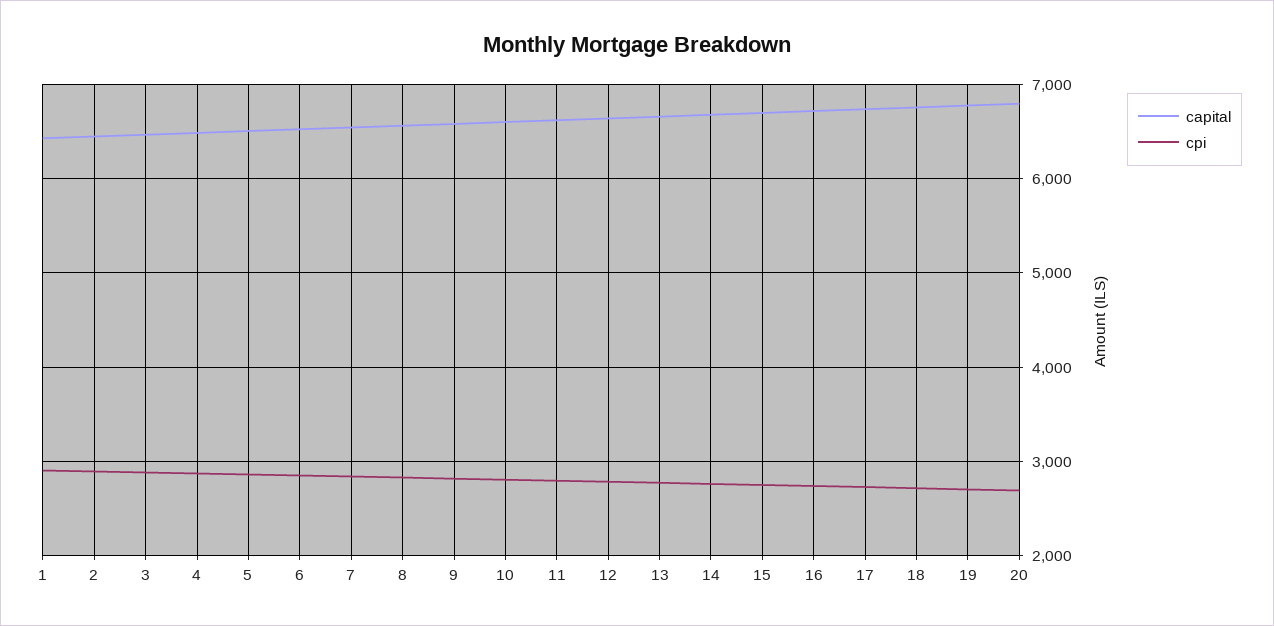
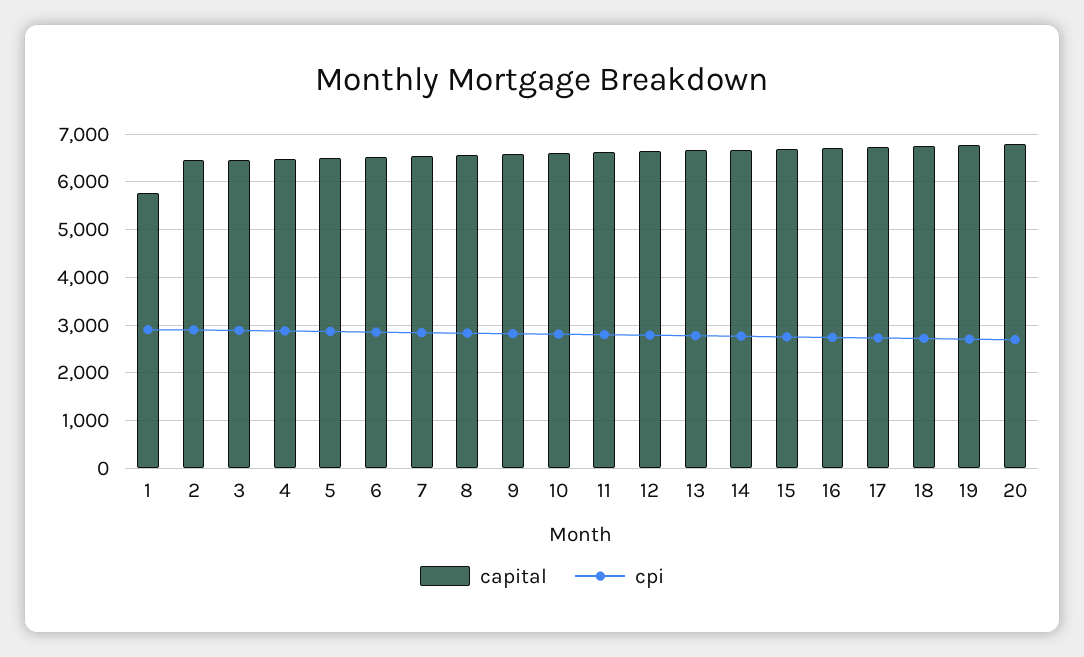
  {
    "capital": {
-     "1": 6400,
+     "1": 5800,
      "2": 6400,
      "3": 6500,
      "4": 6500,
      "5": 6500,
      "6": 6500,
      "7": 6500,
      "8": 6600,
      "9": 6600,
      "10": 6600,
      "11": 6600,
      "12": 6600,
      "13": 6700,
      "14": 6700,
      "15": 6700,
      "16": 6700,
      "17": 6700,
      "18": 6800,
      "19": 6800,
      "20": 6800
    },
    "cpi": {
      "1": 2900,
      "2": 2900,
      "3": 2900,
      "4": 2900,
      "5": 2900,
      "6": 2900,
      "7": 2800,
      "8": 2800,
      "9": 2800,
      "10": 2800,
      "11": 2800,
      "12": 2800,
      "13": 2800,
      "14": 2800,
      "15": 2800,
      "16": 2700,
      "17": 2700,
      "18": 2700,
      "19": 2700,
      "20": 2700
    }
  }

